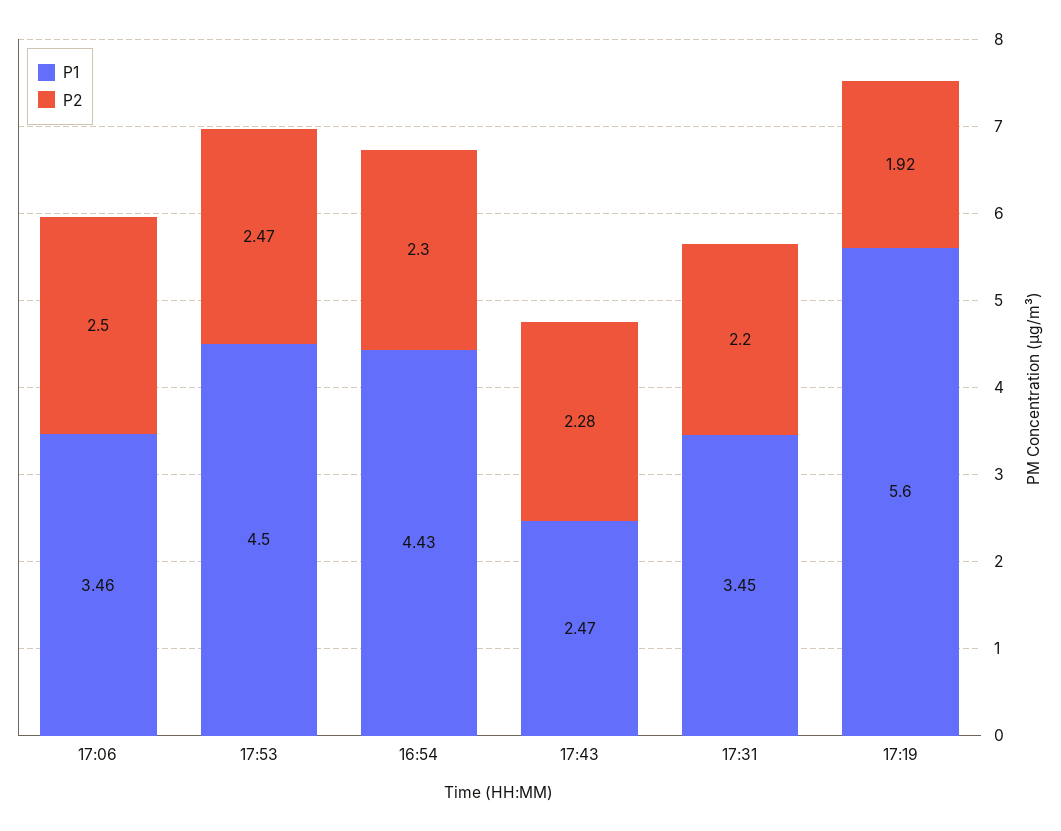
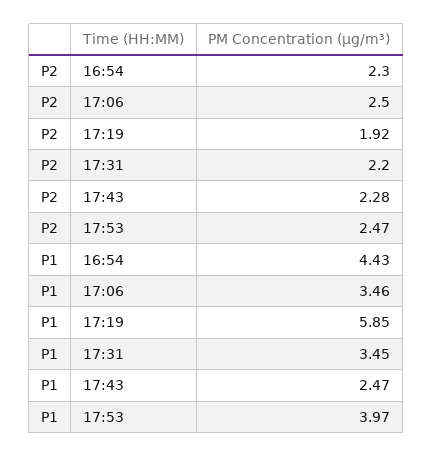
  {
    "P1": {
      "17:06": 3.46,
-     "17:53": 4.5,
+     "17:53": 3.97,
      "16:54": 4.43,
      "17:43": 2.47,
      "17:31": 3.45,
-     "17:19": 5.6
+     "17:19": 5.85
    },
    "P2": {
      "17:06": 2.5,
      "17:53": 2.47,
      "16:54": 2.3,
      "17:43": 2.28,
      "17:31": 2.2,
      "17:19": 1.92
    }
  }

